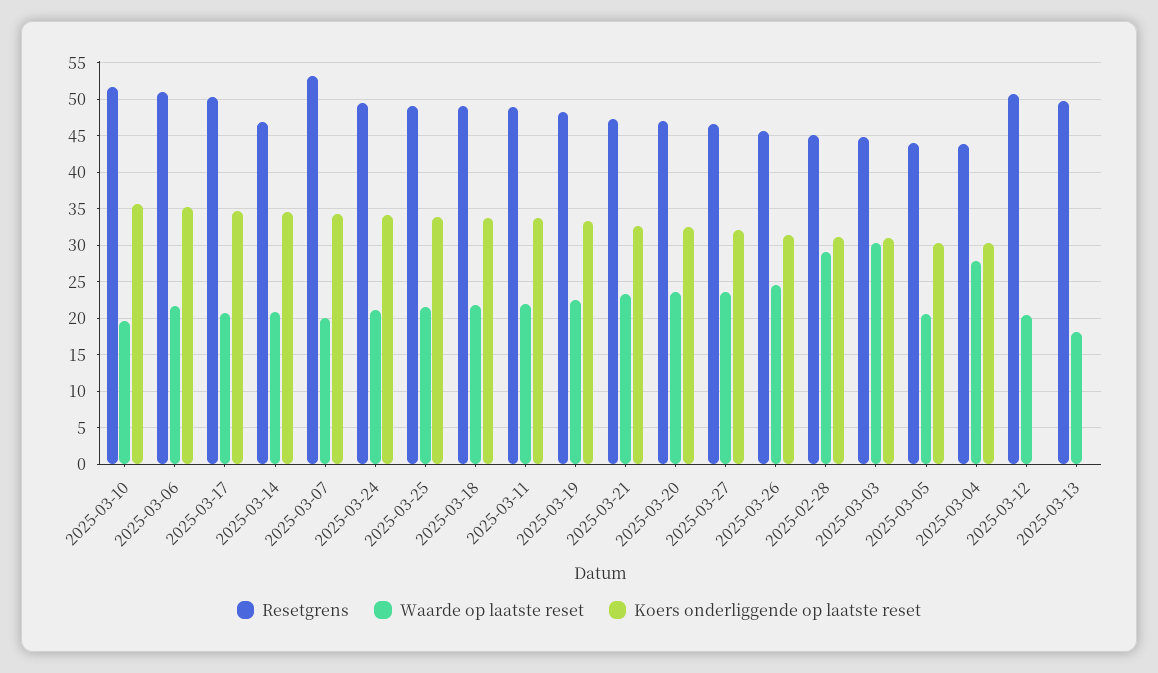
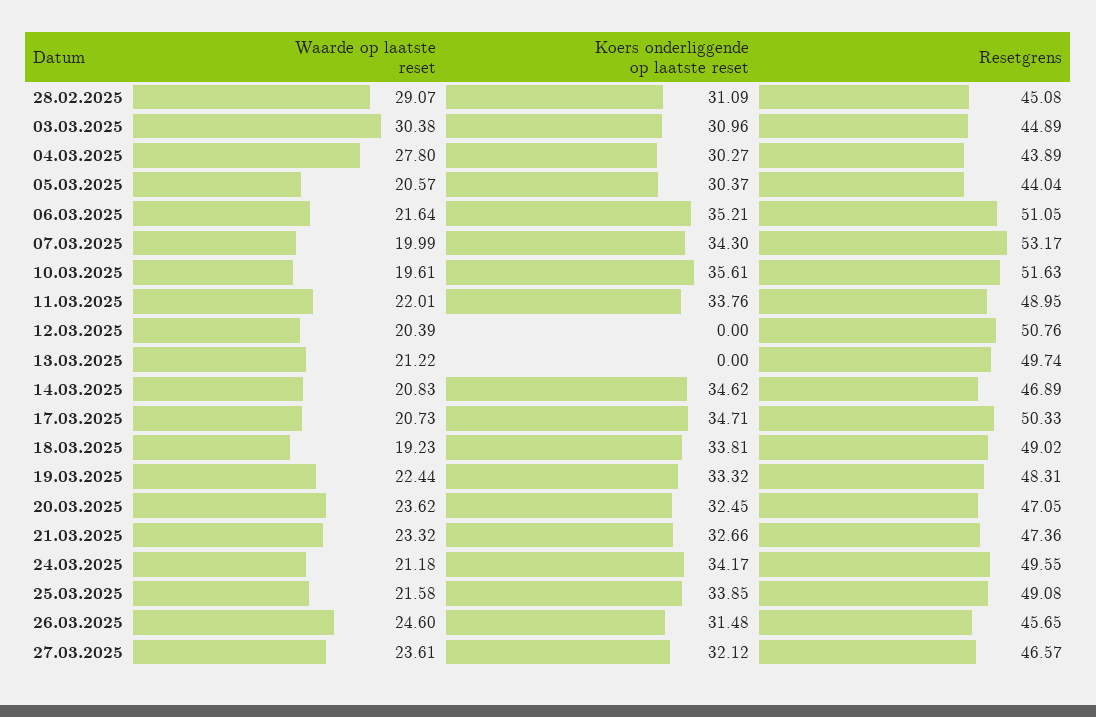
  {
    "Resetgrens": {
      "2025-03-10": 51.63,
      "2025-03-06": 51.05,
      "2025-03-17": 50.33,
      "2025-03-14": 46.89,
      "2025-03-07": 53.17,
      "2025-03-24": 49.55,
      "2025-03-25": 49.08,
      "2025-03-18": 49.02,
      "2025-03-11": 48.95,
      "2025-03-19": 48.31,
      "2025-03-21": 47.36,
      "2025-03-20": 47.05,
      "2025-03-27": 46.57,
      "2025-03-26": 45.65,
      "2025-02-28": 45.08,
      "2025-03-03": 44.89,
      "2025-03-05": 44.04,
      "2025-03-04": 43.89,
      "2025-03-12": 50.76,
      "2025-03-13": 49.74
    },
    "Waarde op laatste reset": {
      "2025-03-10": 19.61,
      "2025-03-06": 21.64,
      "2025-03-17": 20.73,
      "2025-03-14": 20.83,
      "2025-03-07": 19.99,
      "2025-03-24": 21.18,
      "2025-03-25": 21.58,
-     "2025-03-18": 22,
+     "2025-03-18": 19.23,
      "2025-03-11": 22.01,
      "2025-03-19": 22.44,
      "2025-03-21": 23.32,
      "2025-03-20": 23.62,
      "2025-03-27": 23.61,
      "2025-03-26": 24.6,
      "2025-02-28": 29.07,
      "2025-03-03": 30.38,
      "2025-03-05": 20.57,
      "2025-03-04": 27.8,
      "2025-03-12": 20.39,
-     "2025-03-13": 18
+     "2025-03-13": 21.22
    },
    "Koers onderliggende op laatste reset": {
      "2025-03-10": 35.61,
      "2025-03-06": 35.21,
      "2025-03-17": 34.71,
      "2025-03-14": 34.62,
      "2025-03-07": 34.3,
      "2025-03-24": 34.17,
      "2025-03-25": 33.85,
      "2025-03-18": 33.81,
      "2025-03-11": 33.76,
      "2025-03-19": 33.32,
      "2025-03-21": 32.66,
      "2025-03-20": 32.45,
      "2025-03-27": 32.12,
      "2025-03-26": 31.48,
      "2025-02-28": 31.09,
      "2025-03-03": 30.96,
      "2025-03-05": 30.37,
      "2025-03-04": 30.27,
      "2025-03-12": 0,
      "2025-03-13": 0
    }
  }

